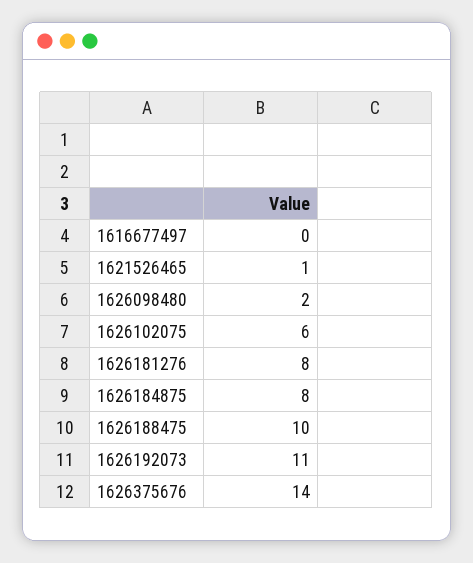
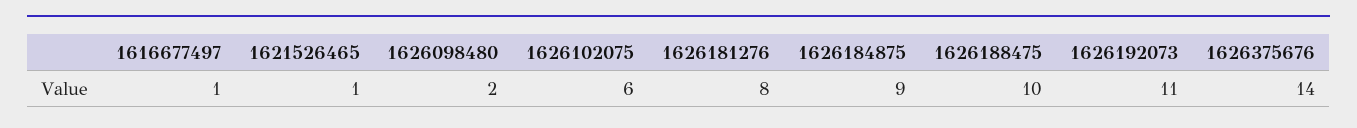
  {
-   "1616677497": 0,
+   "1616677497": 1,
    "1621526465": 1,
    "1626098480": 2,
    "1626102075": 6,
    "1626181276": 8,
-   "1626184875": 8,
+   "1626184875": 9,
    "1626188475": 10,
    "1626192073": 11,
    "1626375676": 14
  }

